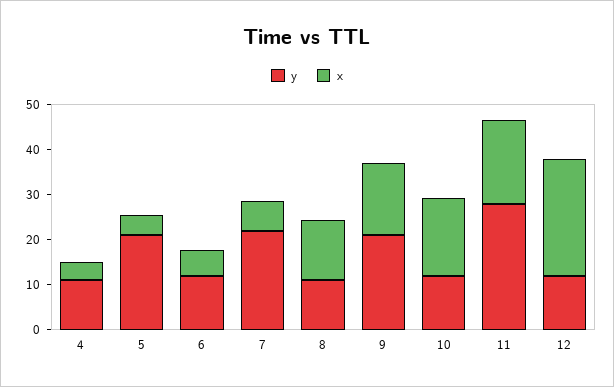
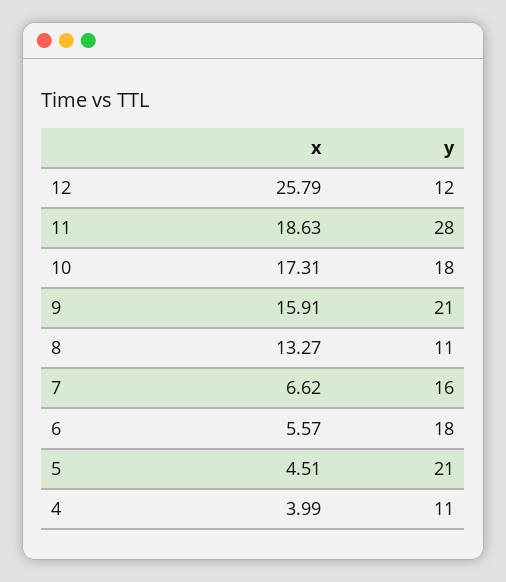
  {
    "y": {
      "4": 11,
      "5": 21,
-     "6": 12,
+     "6": 18,
-     "7": 22,
+     "7": 16,
      "8": 11,
      "9": 21,
-     "10": 12,
+     "10": 18,
      "11": 28,
      "12": 12
    },
    "x": {
      "4": 3.99,
      "5": 4.51,
      "6": 5.57,
      "7": 6.62,
      "8": 13.27,
      "9": 15.91,
      "10": 17.31,
      "11": 18.63,
      "12": 25.79
    }
  }

